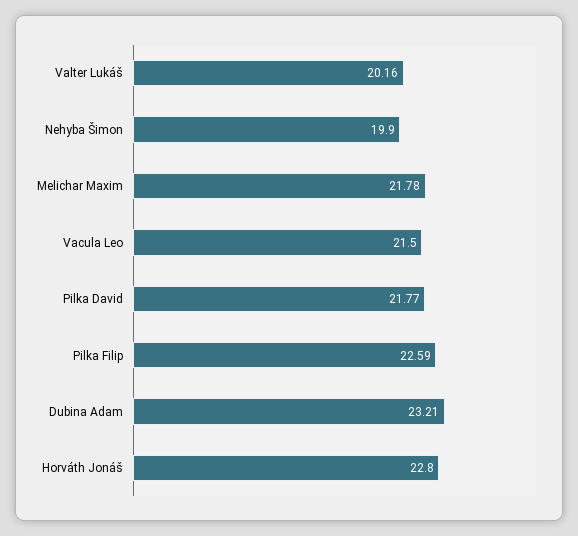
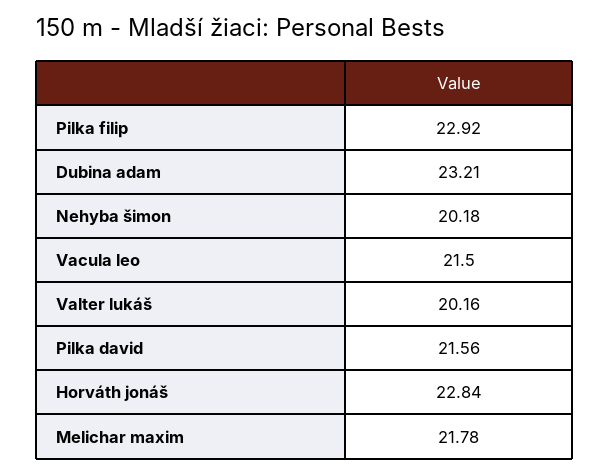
  {
    "Valter Lukáš": 20.16,
-   "Nehyba Šimon": 19.9,
+   "Nehyba Šimon": 20.18,
    "Melichar Maxim": 21.78,
    "Vacula Leo": 21.5,
-   "Pilka David": 21.77,
+   "Pilka David": 21.56,
-   "Pilka Filip": 22.59,
+   "Pilka Filip": 22.92,
    "Dubina Adam": 23.21,
-   "Horváth Jonáš": 22.8
+   "Horváth Jonáš": 22.84
  }

